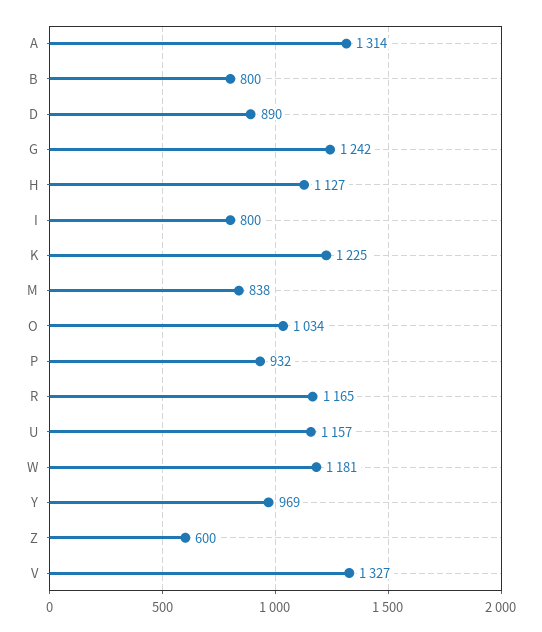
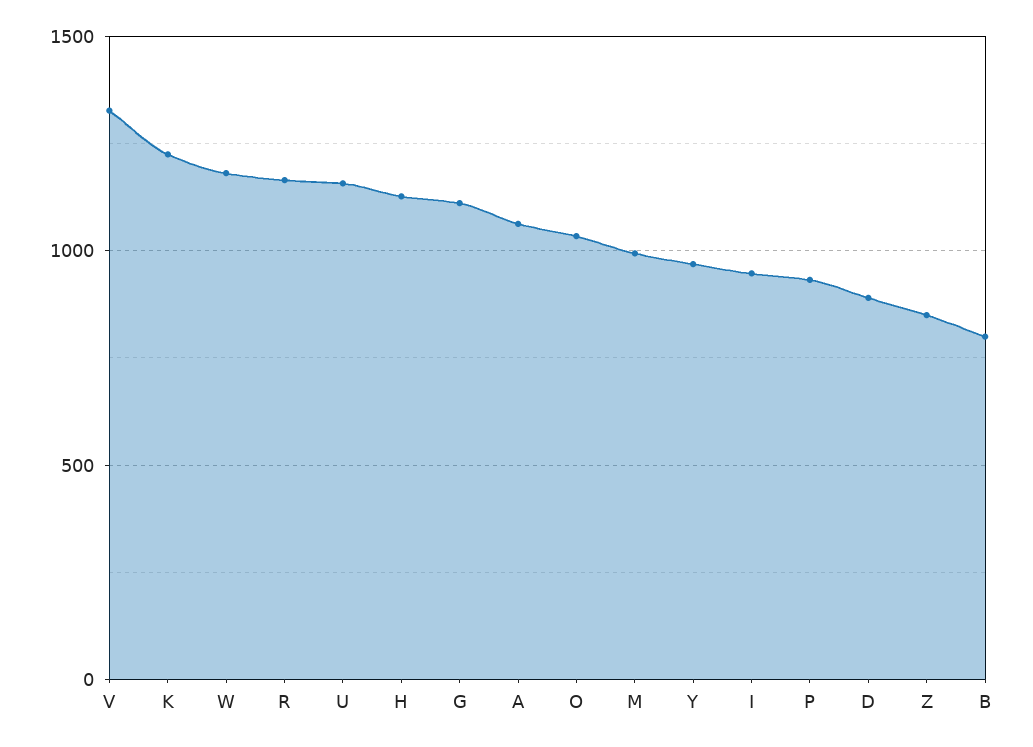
  {
-   "A": 1314,
+   "A": 1050,
    "B": 800,
    "D": 890,
-   "G": 1242,
+   "G": 1100,
    "H": 1127,
-   "I": 800,
+   "I": 950,
    "K": 1225,
-   "M": 838,
+   "M": 1000,
    "O": 1034,
    "P": 932,
    "R": 1165,
    "U": 1157,
    "W": 1181,
    "Y": 969,
-   "Z": 600,
+   "Z": 850,
    "V": 1327
  }

